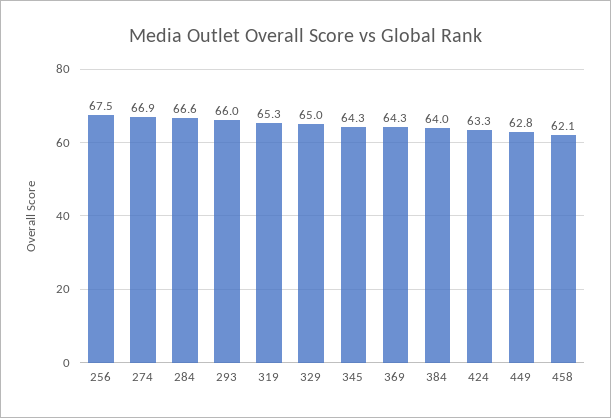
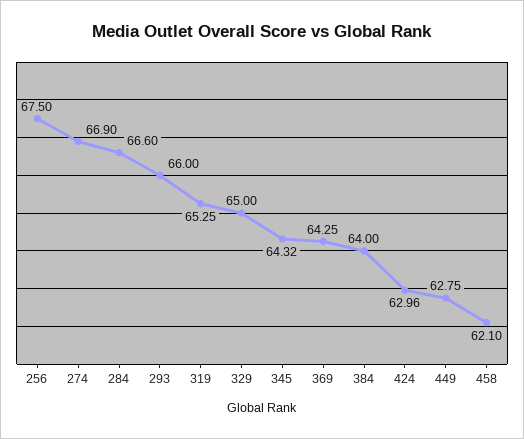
  {
    "256": 67.5,
    "274": 66.9,
    "284": 66.6,
    "293": 66,
    "319": 65.25,
    "329": 65,
    "345": 64.32,
    "369": 64.25,
    "384": 64,
-   "424": 63.3,
+   "424": 62.96,
    "449": 62.75,
    "458": 62.1
  }

